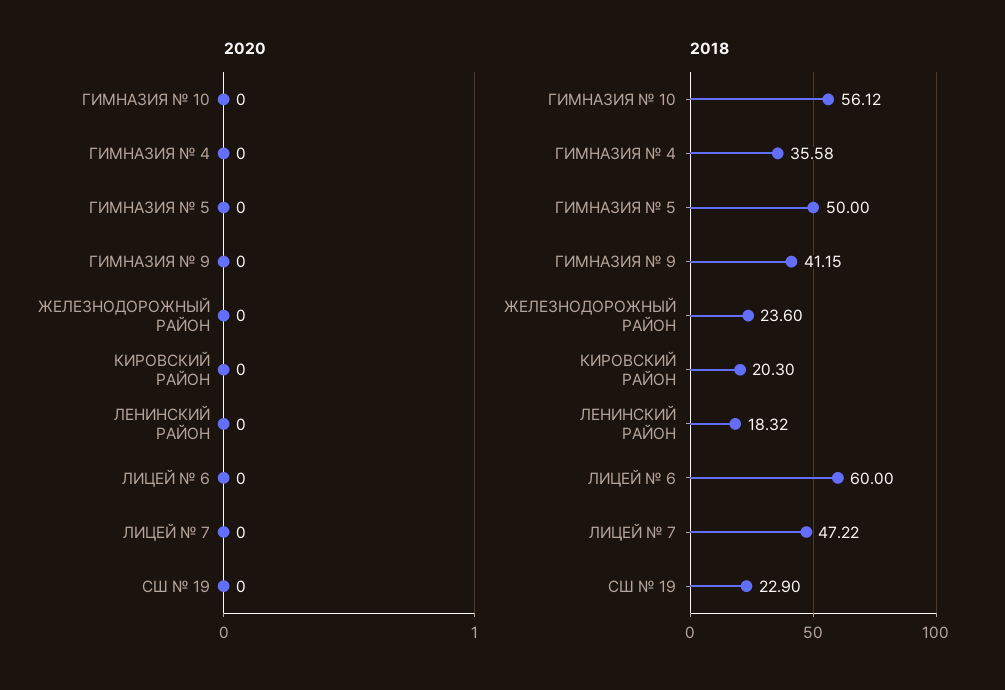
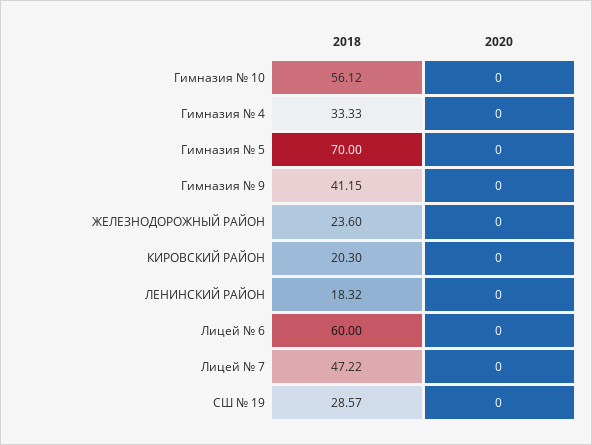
  {
    "2020": {
      "ГИМНАЗИЯ № 10": 0,
      "ГИМНАЗИЯ № 4": 0,
      "ГИМНАЗИЯ № 5": 0,
      "ГИМНАЗИЯ № 9": 0,
      "ЖЕЛЕЗНОДОРОЖНЫЙ РАЙОН": 0,
      "КИРОВСКИЙ РАЙОН": 0,
      "ЛЕНИНСКИЙ РАЙОН": 0,
      "ЛИЦЕЙ № 6": 0,
      "ЛИЦЕЙ № 7": 0,
      "СШ № 19": 0
    },
    "2018": {
      "ГИМНАЗИЯ № 10": 56.12,
-     "ГИМНАЗИЯ № 4": 35.58,
+     "ГИМНАЗИЯ № 4": 33.33,
-     "ГИМНАЗИЯ № 5": 50,
+     "ГИМНАЗИЯ № 5": 70,
      "ГИМНАЗИЯ № 9": 41.15,
      "ЖЕЛЕЗНОДОРОЖНЫЙ РАЙОН": 23.6,
      "КИРОВСКИЙ РАЙОН": 20.3,
      "ЛЕНИНСКИЙ РАЙОН": 18.32,
      "ЛИЦЕЙ № 6": 60,
      "ЛИЦЕЙ № 7": 47.22,
-     "СШ № 19": 22.9
+     "СШ № 19": 28.57
    }
  }

